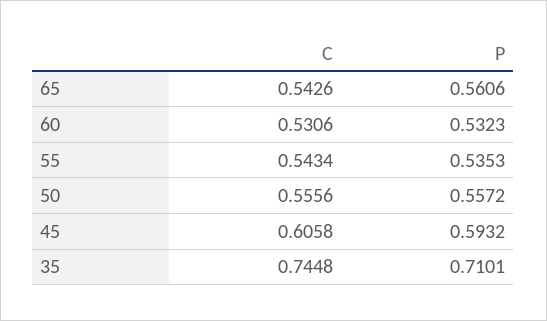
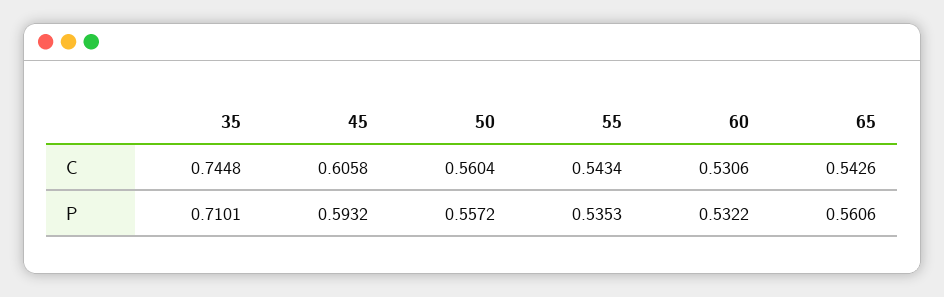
  {
    "C": {
      "65": 0.5426,
      "60": 0.5306,
      "55": 0.5434,
-     "50": 0.5556,
+     "50": 0.5604,
      "45": 0.6058,
      "35": 0.7448
    },
    "P": {
      "65": 0.5606,
-     "60": 0.5323,
+     "60": 0.5322,
      "55": 0.5353,
      "50": 0.5572,
      "45": 0.5932,
      "35": 0.7101
    }
  }

